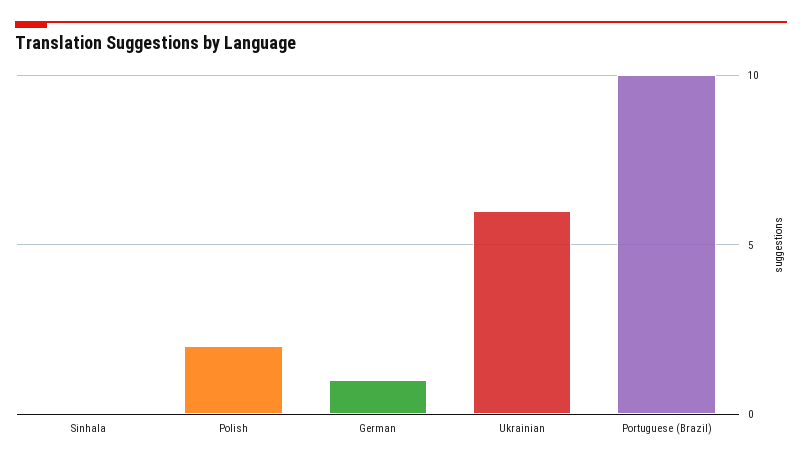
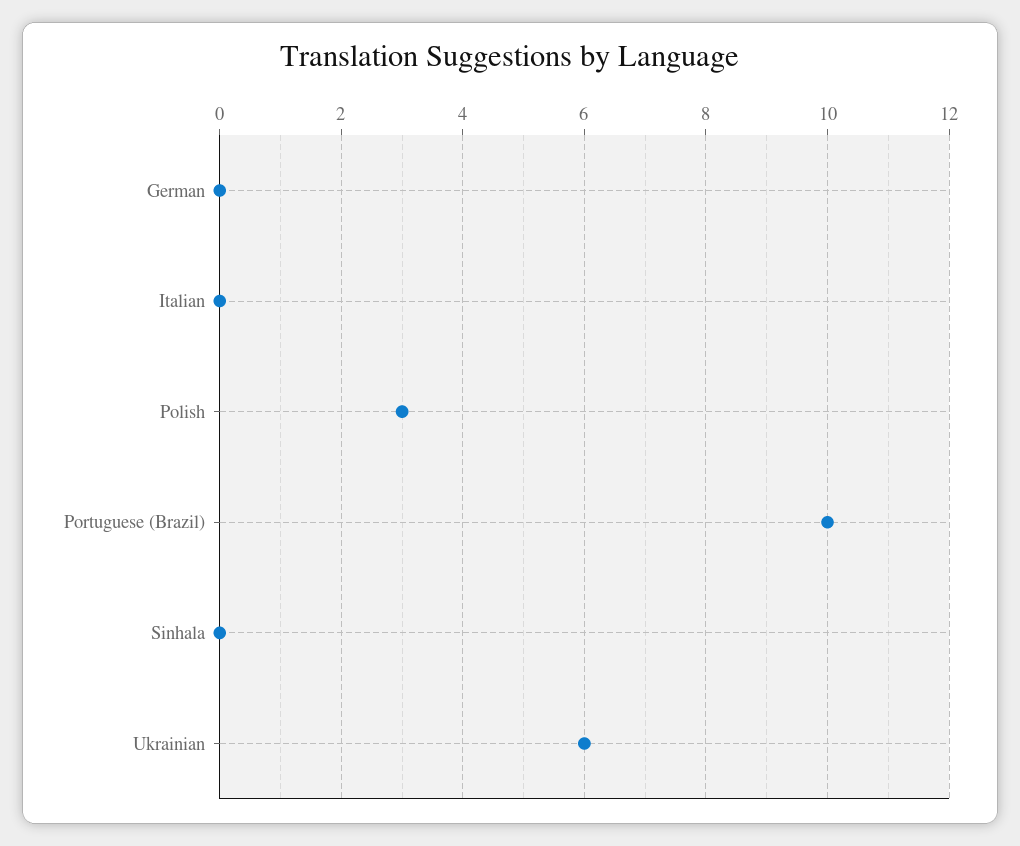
  {
    "Sinhala": 0,
-   "Polish": 2,
+   "Polish": 3,
-   "German": 1,
+   "German": 0,
    "Ukrainian": 6,
-   "Portuguese (Brazil)": 10
+   "Portuguese (Brazil)": 10,
+   "Italian": 0
  }

